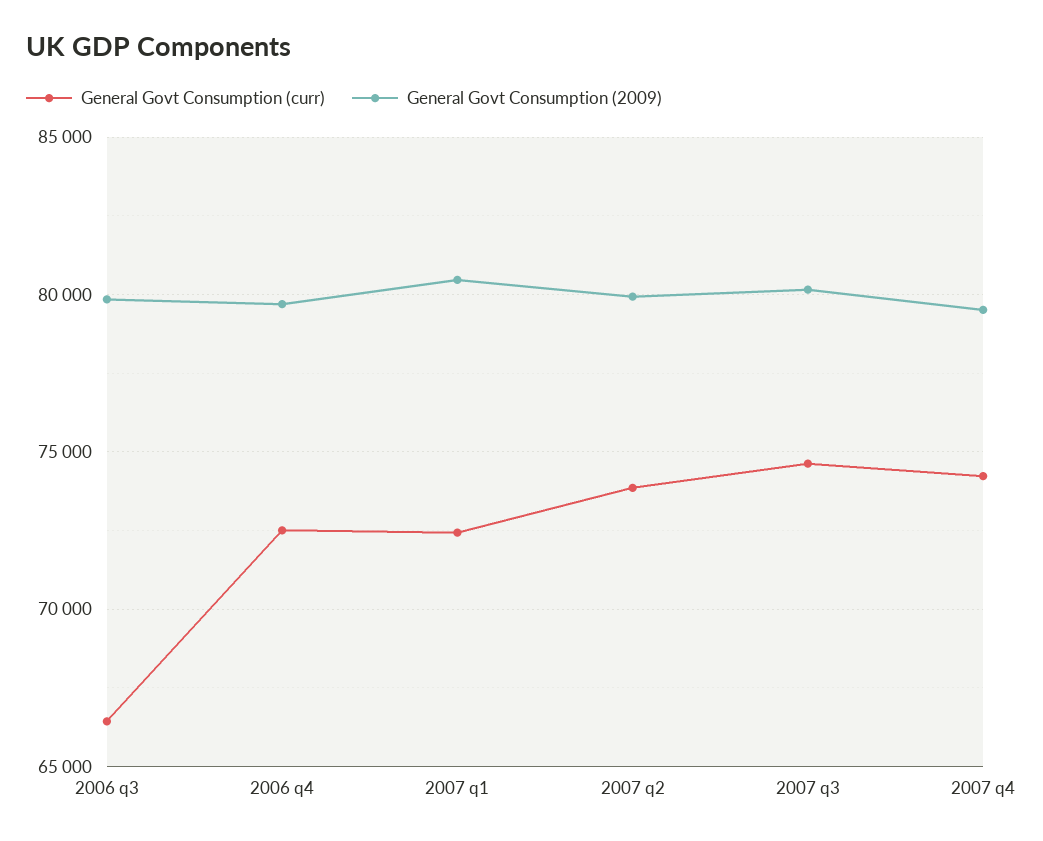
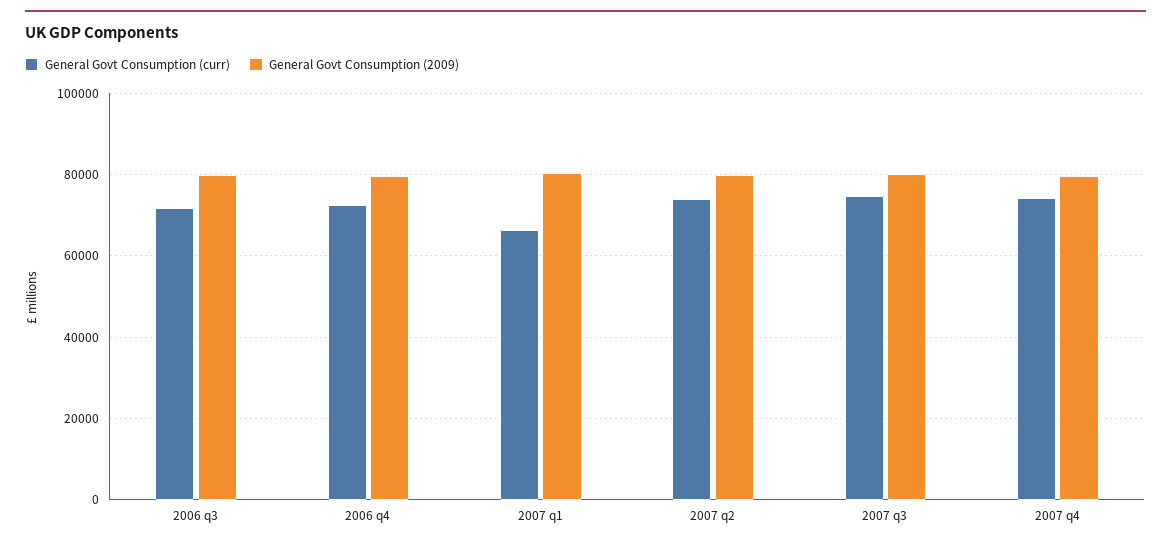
  {
    "General Govt Consumption (curr)": {
-     "2006 q3": 66500,
+     "2006 q3": 72000,
      "2006 q4": 72500,
-     "2007 q1": 72500,
+     "2007 q1": 66000,
      "2007 q2": 74000,
      "2007 q3": 74500,
      "2007 q4": 74000
    },
    "General Govt Consumption (2009)": {
      "2006 q3": 80000,
      "2006 q4": 79500,
      "2007 q1": 80500,
      "2007 q2": 80000,
      "2007 q3": 80000,
      "2007 q4": 79500
    }
  }

